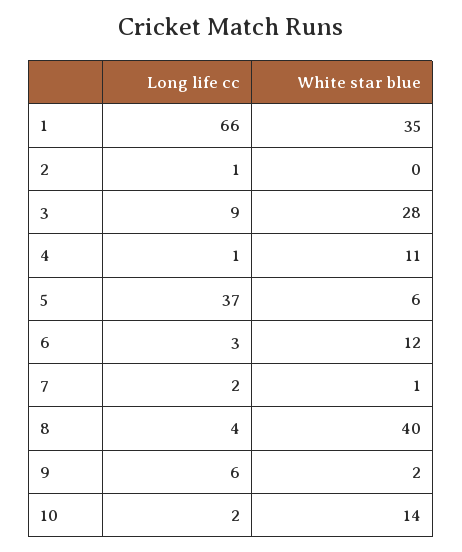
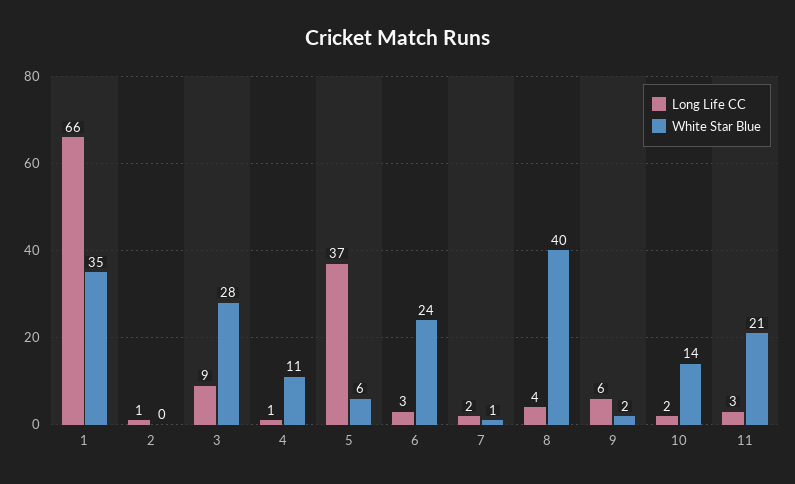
  {
    "Long life cc": {
      "1": 66,
      "2": 1,
      "3": 9,
      "4": 1,
      "5": 37,
      "6": 3,
      "7": 2,
      "8": 4,
      "9": 6,
-     "10": 2
+     "10": 2,
+     "11": 3
    },
    "White star blue": {
      "1": 35,
      "2": 0,
      "3": 28,
      "4": 11,
      "5": 6,
-     "6": 12,
+     "6": 24,
      "7": 1,
      "8": 40,
      "9": 2,
-     "10": 14
+     "10": 14,
+     "11": 21
    }
  }

